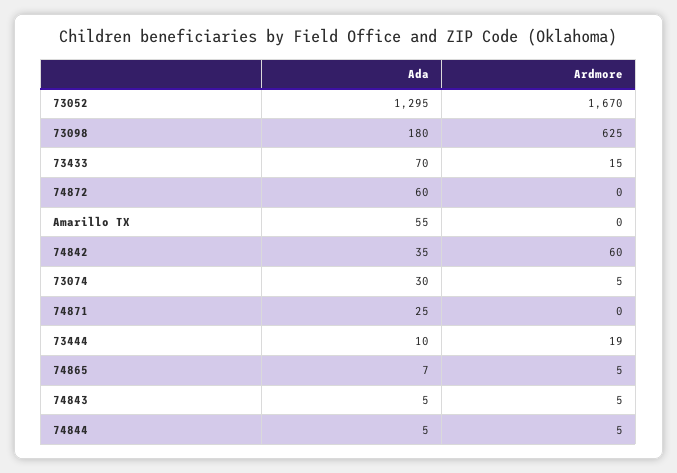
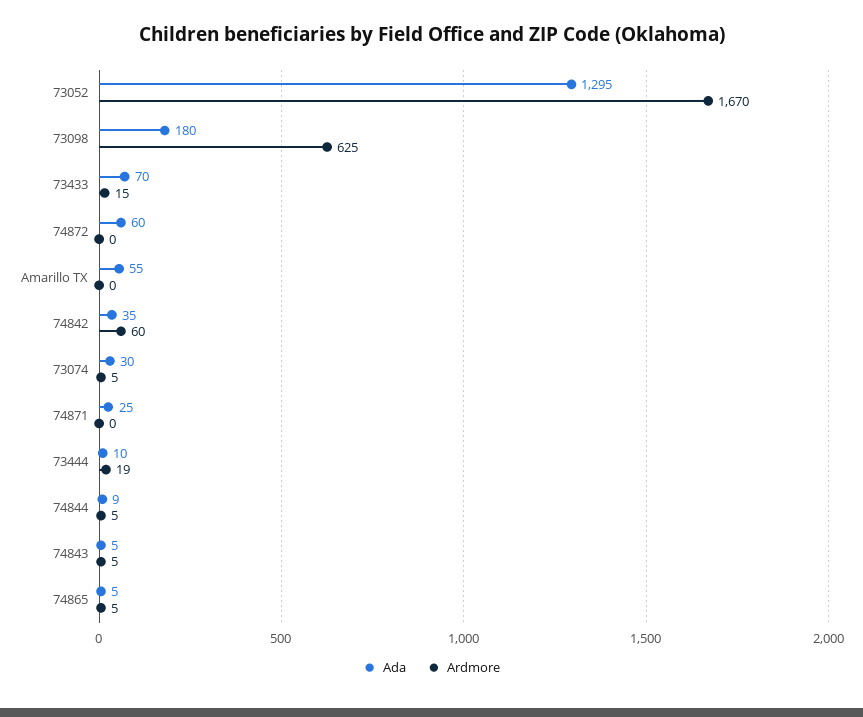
  {
    "Ada": {
      "73052": 1295,
      "73098": 180,
      "73433": 70,
      "74872": 60,
      "Amarillo TX": 55,
      "74842": 35,
      "73074": 30,
      "74871": 25,
      "73444": 10,
-     "74865": 7,
+     "74865": 5,
      "74843": 5,
-     "74844": 5
+     "74844": 9
    },
    "Ardmore": {
      "73052": 1670,
      "73098": 625,
      "73433": 15,
      "74872": 0,
      "Amarillo TX": 0,
      "74842": 60,
      "73074": 5,
      "74871": 0,
      "73444": 19,
      "74865": 5,
      "74843": 5,
      "74844": 5
    }
  }

